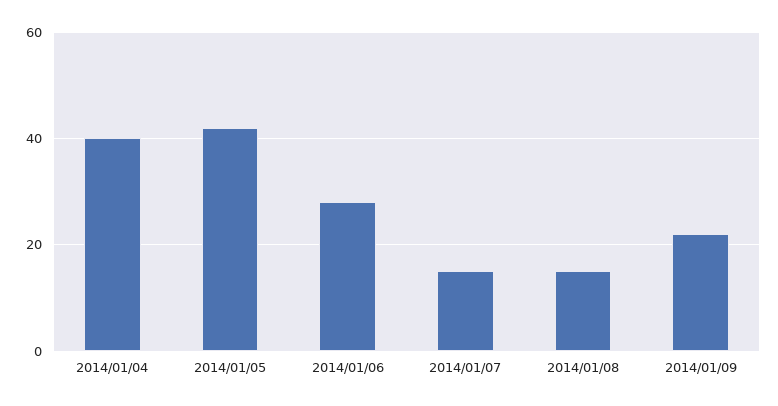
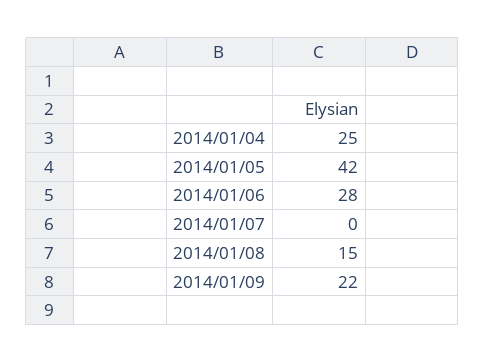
  {
-   "2014/01/04": 40,
+   "2014/01/04": 25,
    "2014/01/05": 42,
    "2014/01/06": 28,
-   "2014/01/07": 15,
+   "2014/01/07": 0,
    "2014/01/08": 15,
    "2014/01/09": 22
  }

